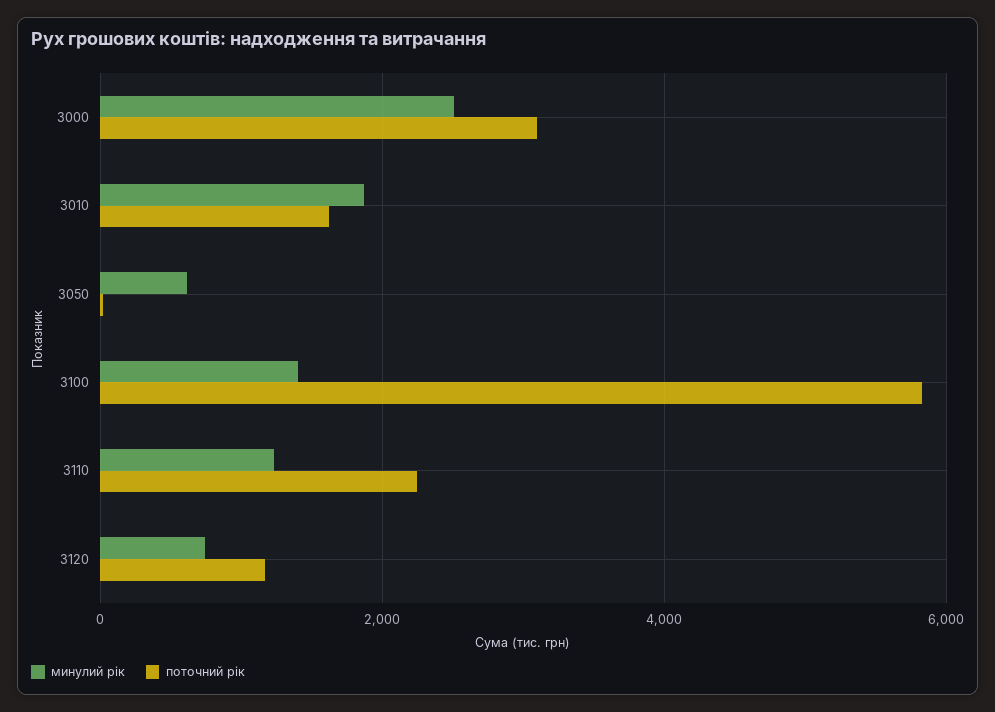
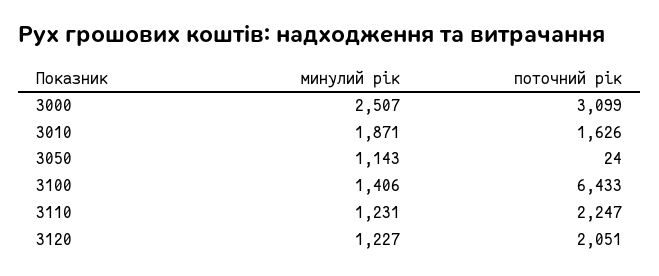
  {
    "минулий рік": {
      "3000": 2507,
      "3010": 1871,
-     "3050": 600,
+     "3050": 1143,
      "3100": 1406,
      "3110": 1231,
-     "3120": 800
+     "3120": 1227
    },
    "поточний рік": {
      "3000": 3099,
      "3010": 1626,
      "3050": 24,
-     "3100": 5800,
+     "3100": 6433,
      "3110": 2247,
-     "3120": 1200
+     "3120": 2051
    }
  }

